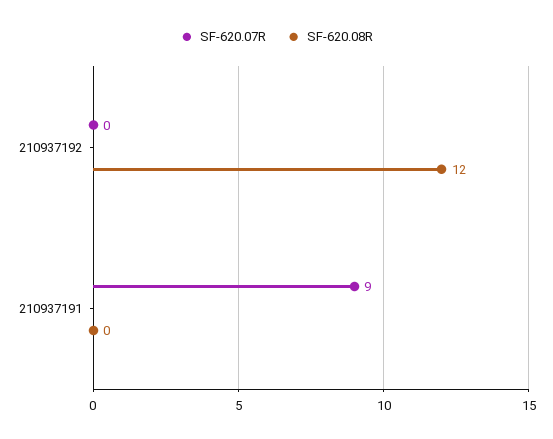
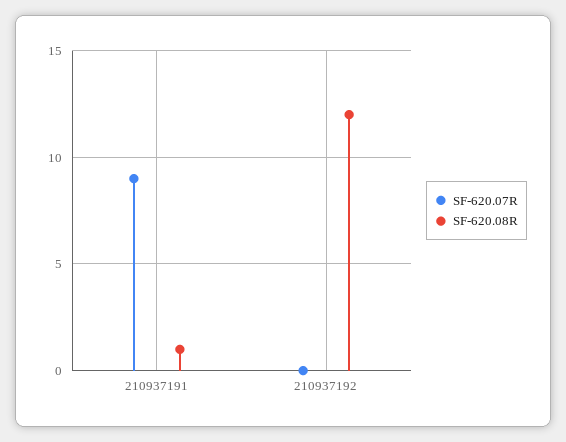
  {
    "SF-620.07R": {
      "210937192": 0,
      "210937191": 9
    },
    "SF-620.08R": {
      "210937192": 12,
-     "210937191": 0
+     "210937191": 1
    }
  }

